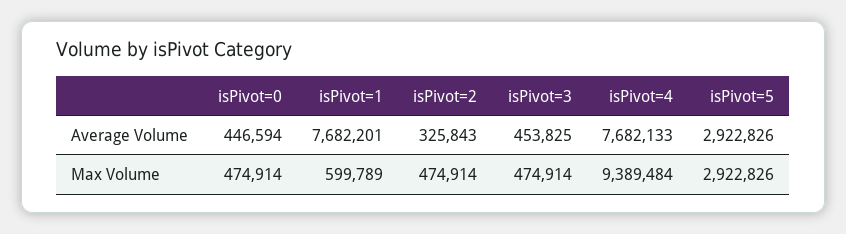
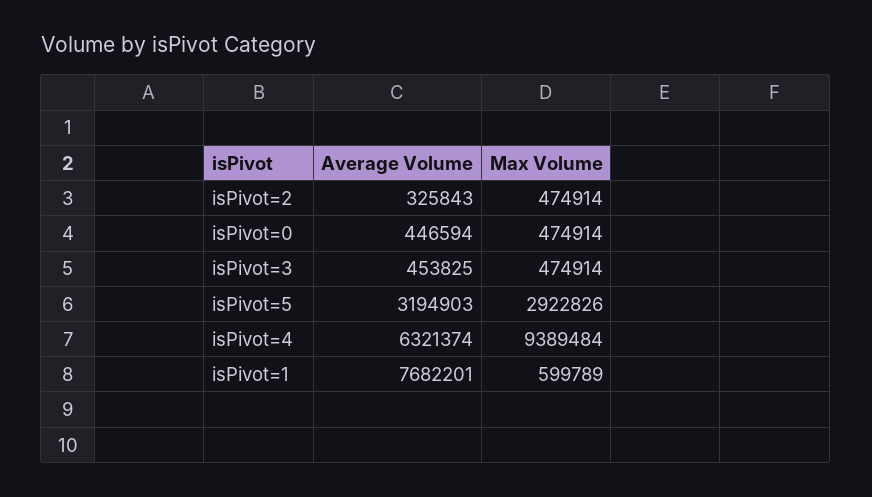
  {
    "isPivot=0": {
      "Average Volume": 446594,
      "Max Volume": 474914
    },
    "isPivot=1": {
      "Average Volume": 7682201,
      "Max Volume": 599789
    },
    "isPivot=2": {
      "Average Volume": 325843,
      "Max Volume": 474914
    },
    "isPivot=3": {
      "Average Volume": 453825,
      "Max Volume": 474914
    },
    "isPivot=4": {
-     "Average Volume": 7682133,
+     "Average Volume": 6321374,
      "Max Volume": 9389484
    },
    "isPivot=5": {
-     "Average Volume": 2922826,
+     "Average Volume": 3194903,
      "Max Volume": 2922826
    }
  }

